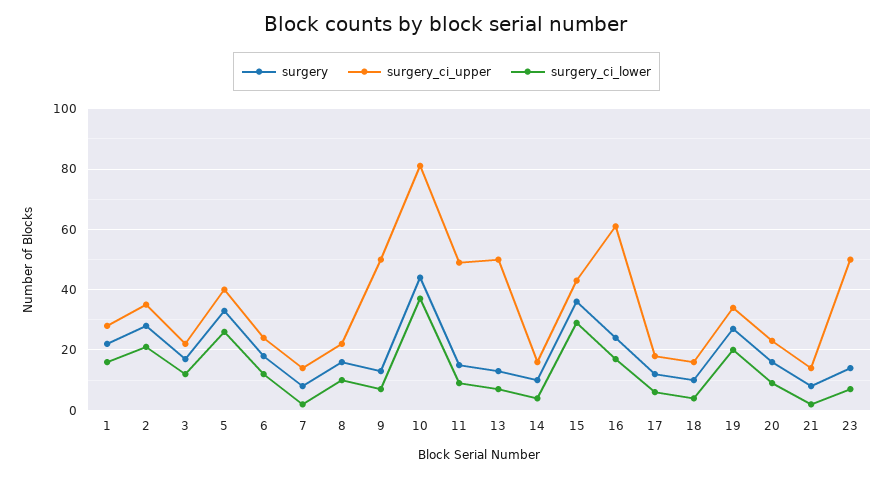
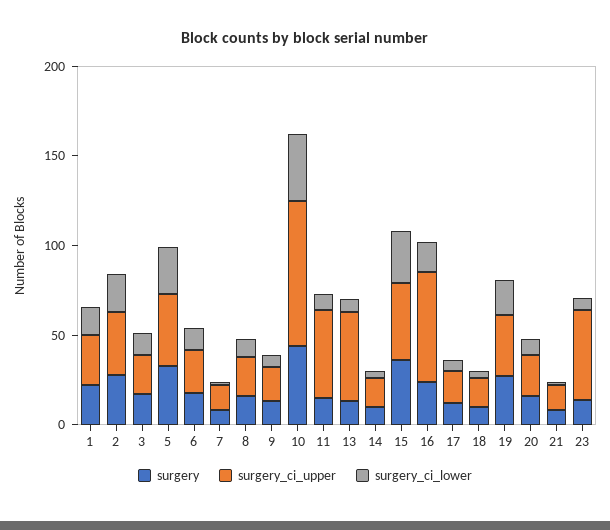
  {
    "surgery": {
      "1": 20,
      "2": 30,
      "3": 15,
      "5": 35,
      "6": 20,
      "7": 10,
      "8": 15,
      "9": 15,
      "10": 45,
      "11": 15,
      "13": 15,
      "14": 10,
      "15": 35,
      "16": 25,
      "17": 10,
      "18": 10,
      "19": 25,
      "20": 15,
      "21": 10,
      "23": 15
    },
    "surgery_ci_upper": {
      "1": 30,
      "2": 35,
      "3": 20,
      "5": 40,
      "6": 25,
      "7": 15,
      "8": 20,
-     "9": 50,
+     "9": 20,
      "10": 80,
      "11": 50,
      "13": 50,
      "14": 15,
      "15": 45,
      "16": 60,
      "17": 20,
      "18": 15,
      "19": 35,
      "20": 25,
      "21": 15,
      "23": 50
    },
    "surgery_ci_lower": {
      "1": 15,
      "2": 20,
      "3": 10,
      "5": 25,
      "6": 10,
      "7": 0,
      "8": 10,
      "9": 5,
      "10": 35,
      "11": 10,
      "13": 5,
      "14": 5,
      "15": 30,
      "16": 15,
      "17": 5,
      "18": 5,
      "19": 20,
      "20": 10,
      "21": 0,
      "23": 5
    }
  }

